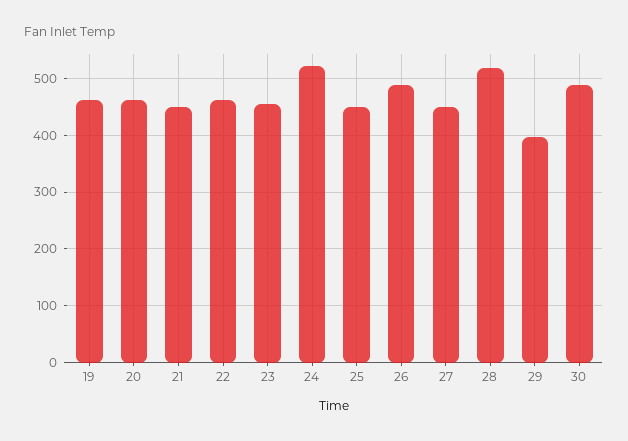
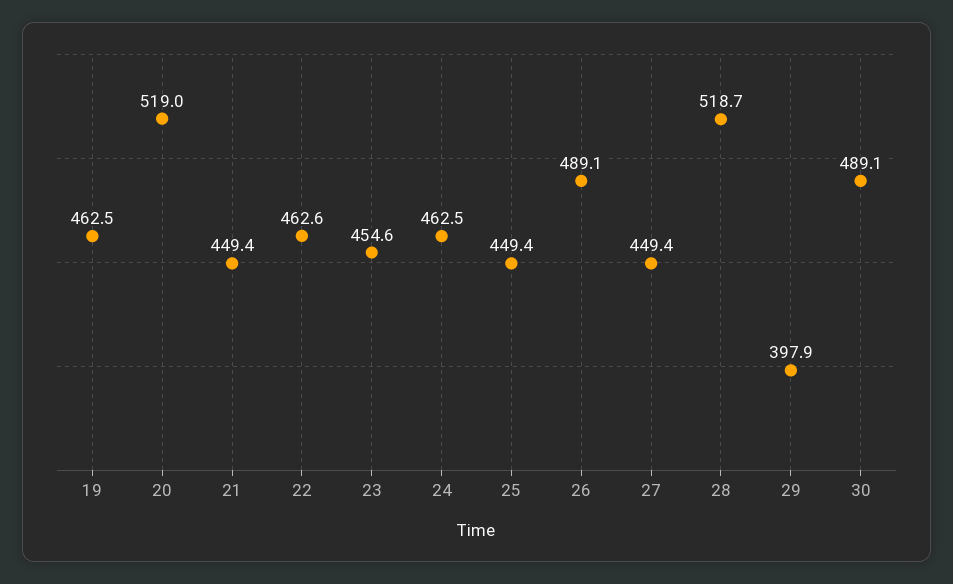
  {
    "19": 462.5,
-   "20": 460,
+   "20": 519,
    "21": 449.4,
    "22": 462.6,
    "23": 454.6,
-   "24": 520,
+   "24": 462.5,
    "25": 449.4,
    "26": 489.1,
    "27": 449.4,
    "28": 518.7,
    "29": 397.9,
    "30": 489.1
  }

